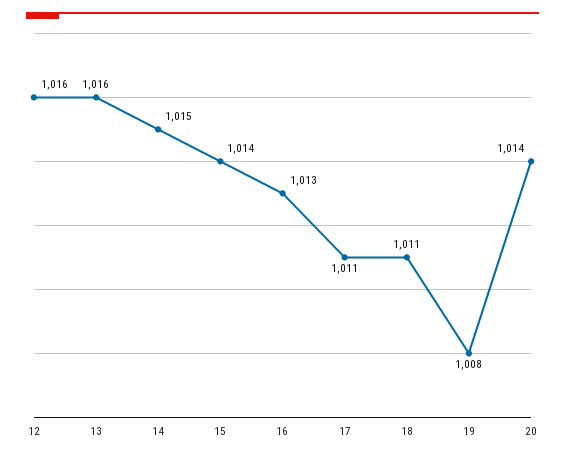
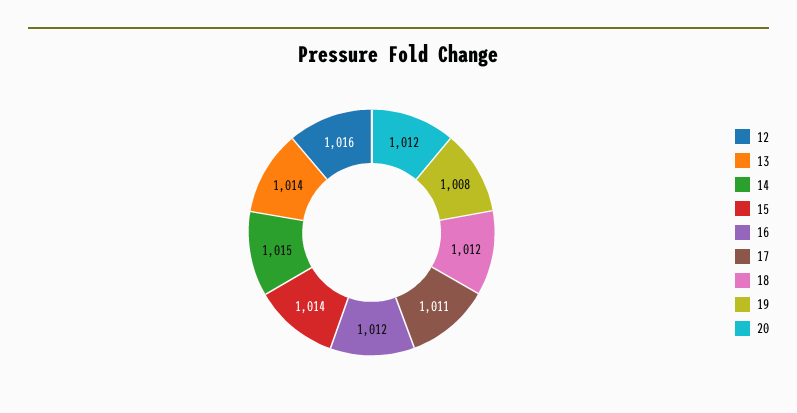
  {
    "12": 1016,
-   "13": 1016,
+   "13": 1014,
    "14": 1015,
    "15": 1014,
-   "16": 1013,
+   "16": 1012,
    "17": 1011,
-   "18": 1011,
+   "18": 1012,
    "19": 1008,
-   "20": 1014
+   "20": 1012
  }

